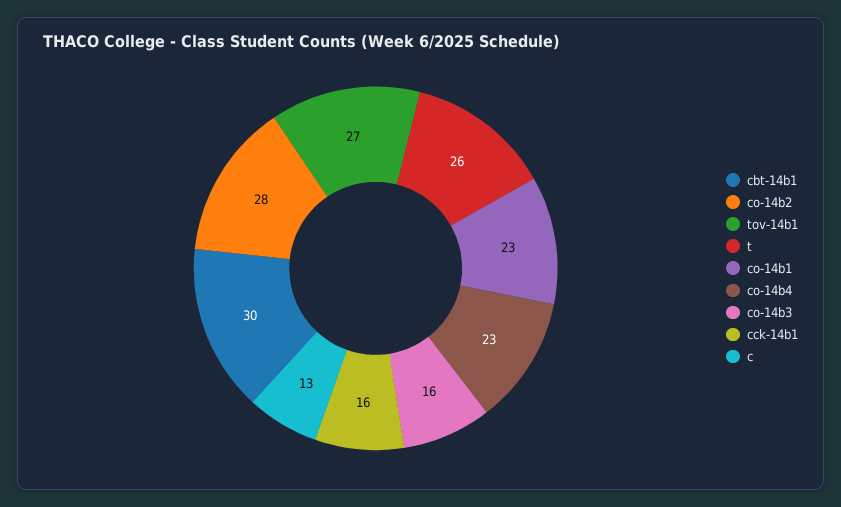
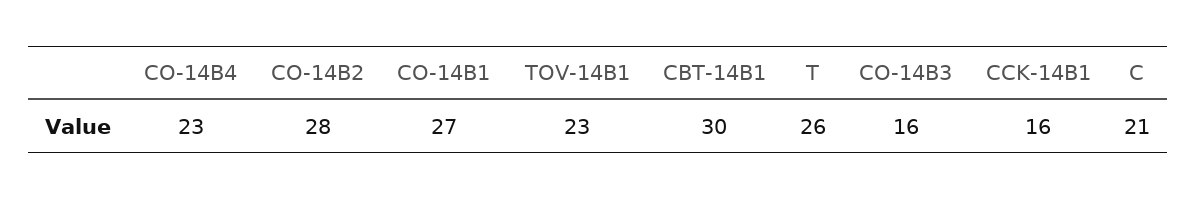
  {
    "cbt-14b1": 30,
    "co-14b2": 28,
-   "tov-14b1": 27,
+   "tov-14b1": 23,
    "t": 26,
-   "co-14b1": 23,
+   "co-14b1": 27,
    "co-14b4": 23,
    "co-14b3": 16,
    "cck-14b1": 16,
-   "c": 13
+   "c": 21
  }

